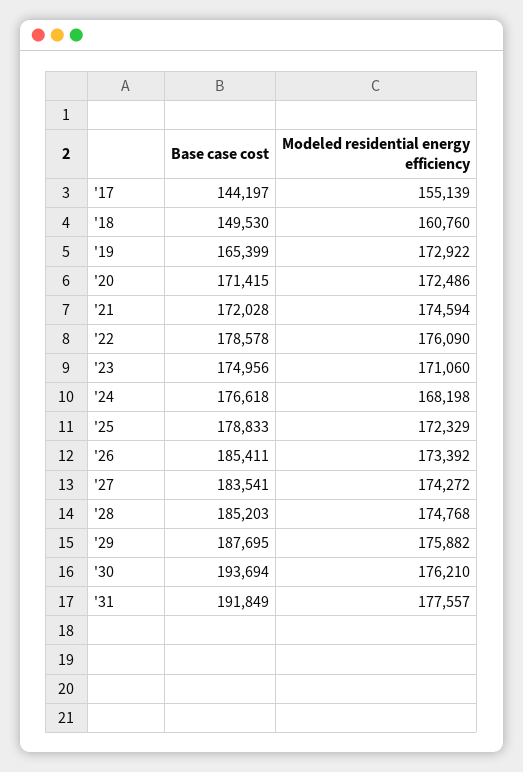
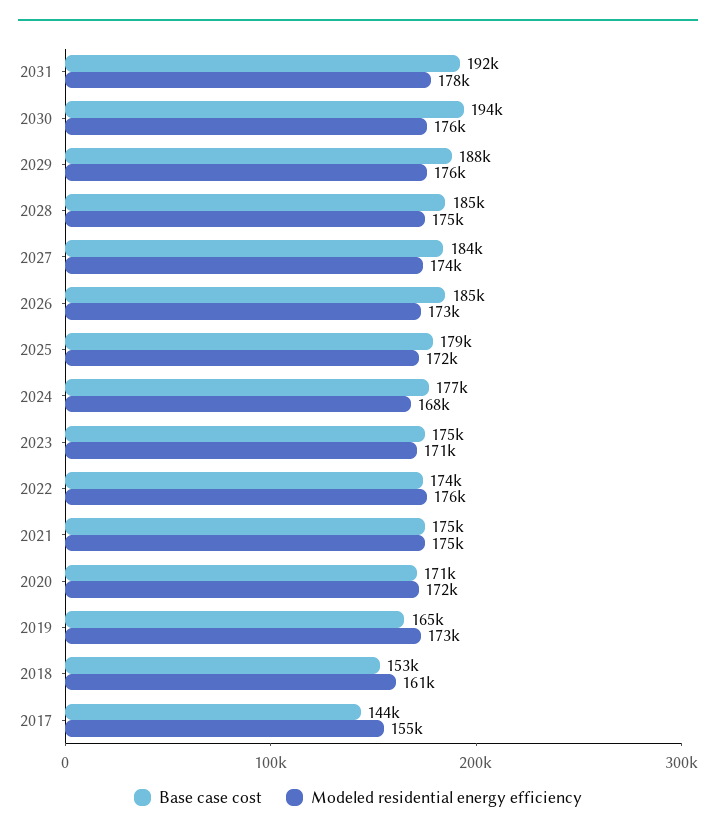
  {
    "Base case cost": {
      "'17": 144197,
-     "'18": 149530,
+     "'18": 153000,
      "'19": 165399,
      "'20": 171415,
-     "'21": 172028,
+     "'21": 175000,
-     "'22": 178578,
+     "'22": 174000,
      "'23": 174956,
      "'24": 176618,
      "'25": 178833,
      "'26": 185411,
      "'27": 183541,
      "'28": 185203,
      "'29": 187695,
      "'30": 193694,
      "'31": 191849
    },
    "Modeled residential energy efficiency": {
      "'17": 155139,
      "'18": 160760,
      "'19": 172922,
      "'20": 172486,
      "'21": 174594,
      "'22": 176090,
      "'23": 171060,
      "'24": 168198,
      "'25": 172329,
      "'26": 173392,
      "'27": 174272,
      "'28": 174768,
      "'29": 175882,
      "'30": 176210,
      "'31": 177557
    }
  }

